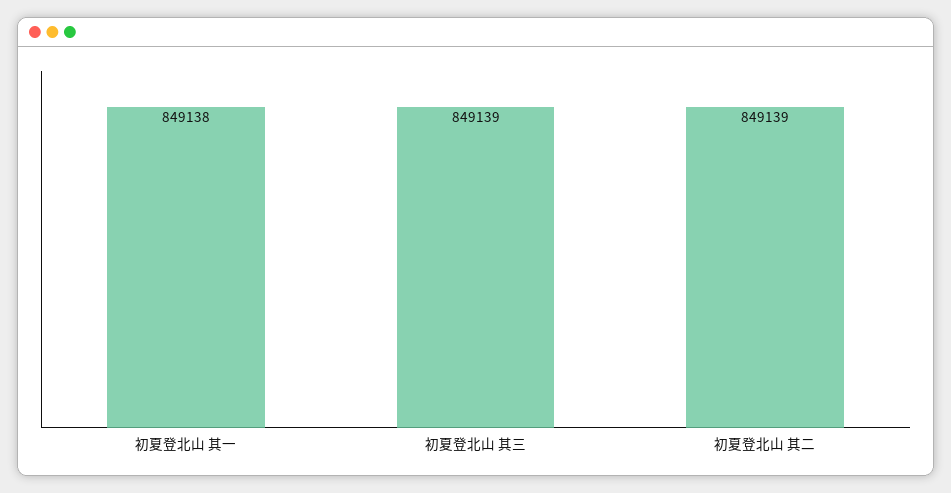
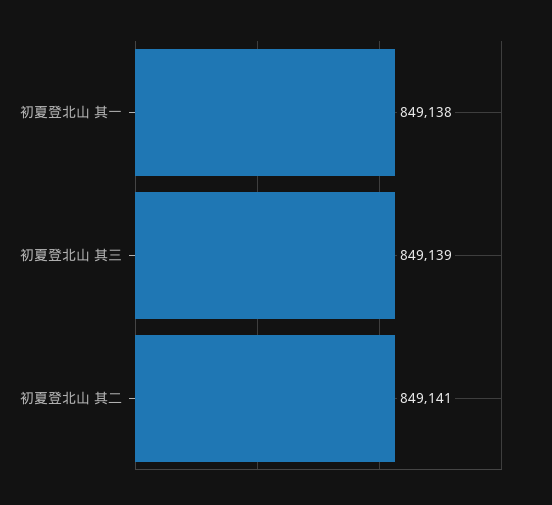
  {
    "初夏登北山 其一": 849138,
    "初夏登北山 其三": 849139,
-   "初夏登北山 其二": 849139
+   "初夏登北山 其二": 849141
  }

